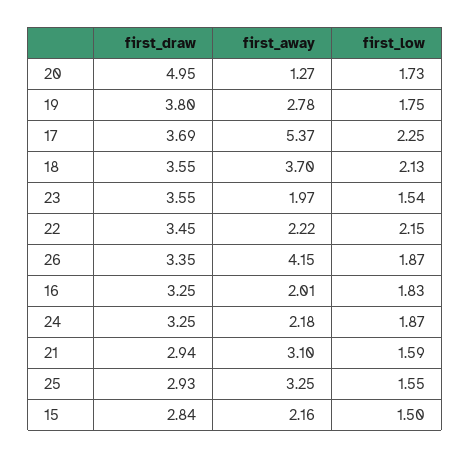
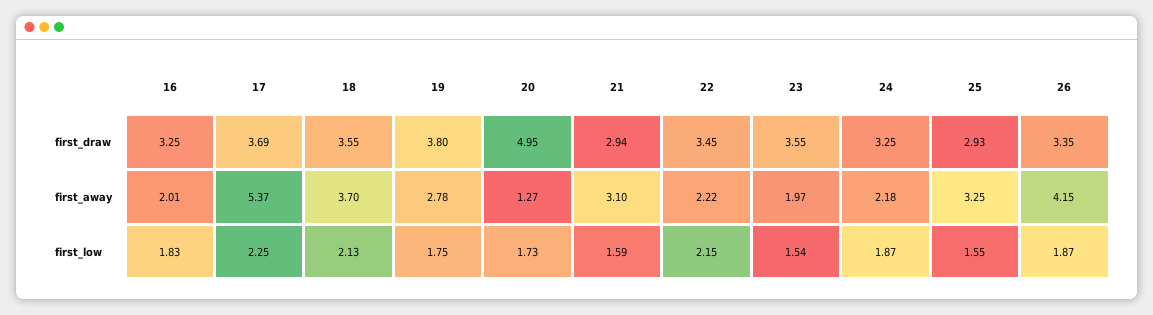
  {
    "first_draw": {
      "20": 4.95,
      "19": 3.8,
      "17": 3.69,
      "18": 3.55,
      "23": 3.55,
      "22": 3.45,
      "26": 3.35,
      "16": 3.25,
      "24": 3.25,
      "21": 2.94,
-     "25": 2.93,
+     "25": 2.93
-     "15": 2.84
    },
    "first_away": {
      "20": 1.27,
      "19": 2.78,
      "17": 5.37,
      "18": 3.7,
      "23": 1.97,
      "22": 2.22,
      "26": 4.15,
      "16": 2.01,
      "24": 2.18,
      "21": 3.1,
-     "25": 3.25,
+     "25": 3.25
-     "15": 2.16
    },
    "first_low": {
      "20": 1.73,
      "19": 1.75,
      "17": 2.25,
      "18": 2.13,
      "23": 1.54,
      "22": 2.15,
      "26": 1.87,
      "16": 1.83,
      "24": 1.87,
      "21": 1.59,
-     "25": 1.55,
+     "25": 1.55
-     "15": 1.5
    }
  }

